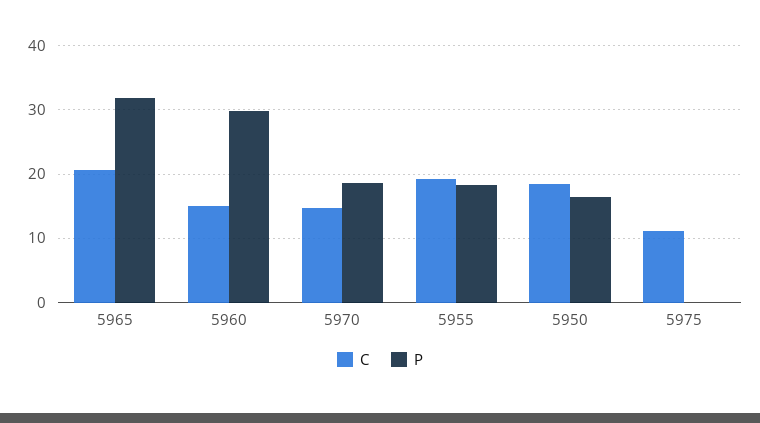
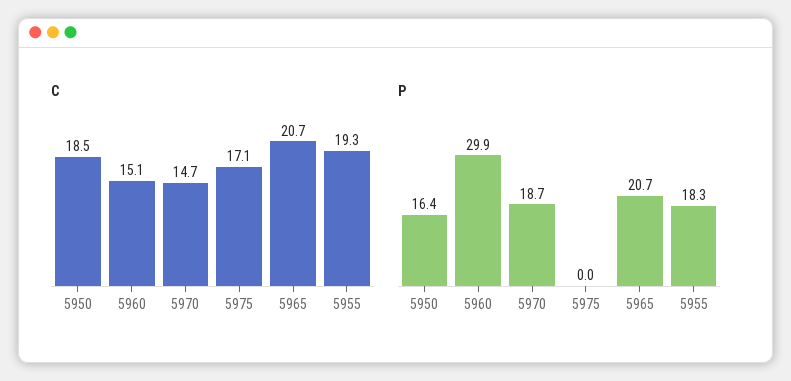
  {
    "C": {
      "5965": 20.7,
      "5960": 15.1,
      "5970": 14.7,
      "5955": 19.3,
      "5950": 18.5,
-     "5975": 11
+     "5975": 17.1
    },
    "P": {
-     "5965": 32,
+     "5965": 20.7,
      "5960": 29.9,
      "5970": 18.7,
      "5955": 18.3,
      "5950": 16.4,
      "5975": 0
    }
  }

